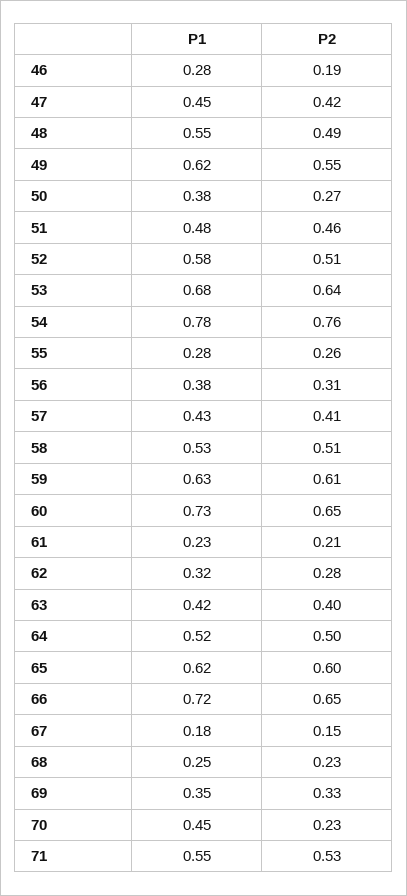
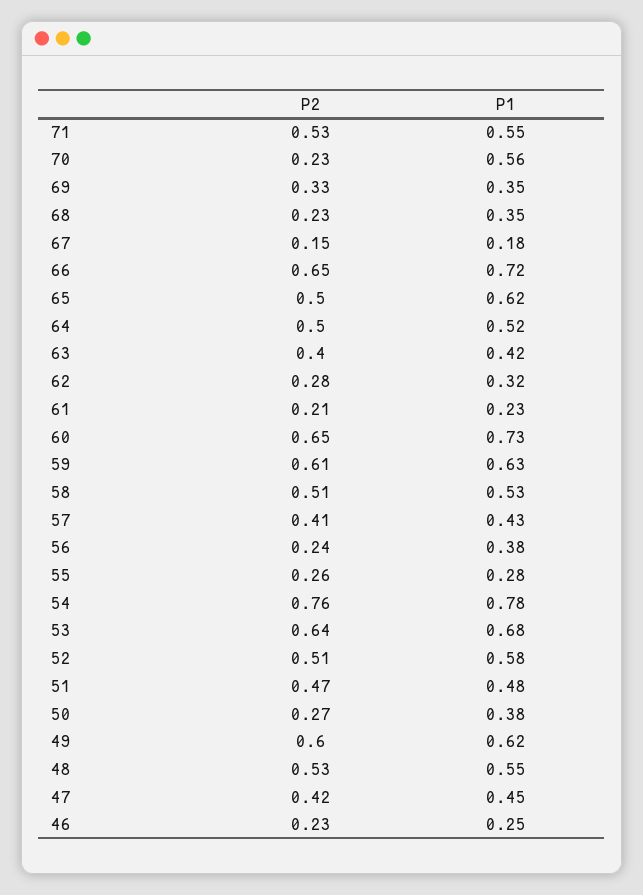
  {
    "P1": {
-     "46": 0.28,
+     "46": 0.25,
      "47": 0.45,
      "48": 0.55,
      "49": 0.62,
      "50": 0.38,
      "51": 0.48,
      "52": 0.58,
      "53": 0.68,
      "54": 0.78,
      "55": 0.28,
      "56": 0.38,
      "57": 0.43,
      "58": 0.53,
      "59": 0.63,
      "60": 0.73,
      "61": 0.23,
      "62": 0.32,
      "63": 0.42,
      "64": 0.52,
      "65": 0.62,
      "66": 0.72,
      "67": 0.18,
-     "68": 0.25,
+     "68": 0.35,
      "69": 0.35,
-     "70": 0.45,
+     "70": 0.56,
      "71": 0.55
    },
    "P2": {
-     "46": 0.19,
+     "46": 0.23,
      "47": 0.42,
-     "48": 0.49,
+     "48": 0.53,
-     "49": 0.55,
+     "49": 0.6,
      "50": 0.27,
-     "51": 0.46,
+     "51": 0.47,
      "52": 0.51,
      "53": 0.64,
      "54": 0.76,
      "55": 0.26,
-     "56": 0.31,
+     "56": 0.24,
      "57": 0.41,
      "58": 0.51,
      "59": 0.61,
      "60": 0.65,
      "61": 0.21,
      "62": 0.28,
      "63": 0.4,
      "64": 0.5,
-     "65": 0.6,
+     "65": 0.5,
      "66": 0.65,
      "67": 0.15,
      "68": 0.23,
      "69": 0.33,
      "70": 0.23,
      "71": 0.53
    }
  }

